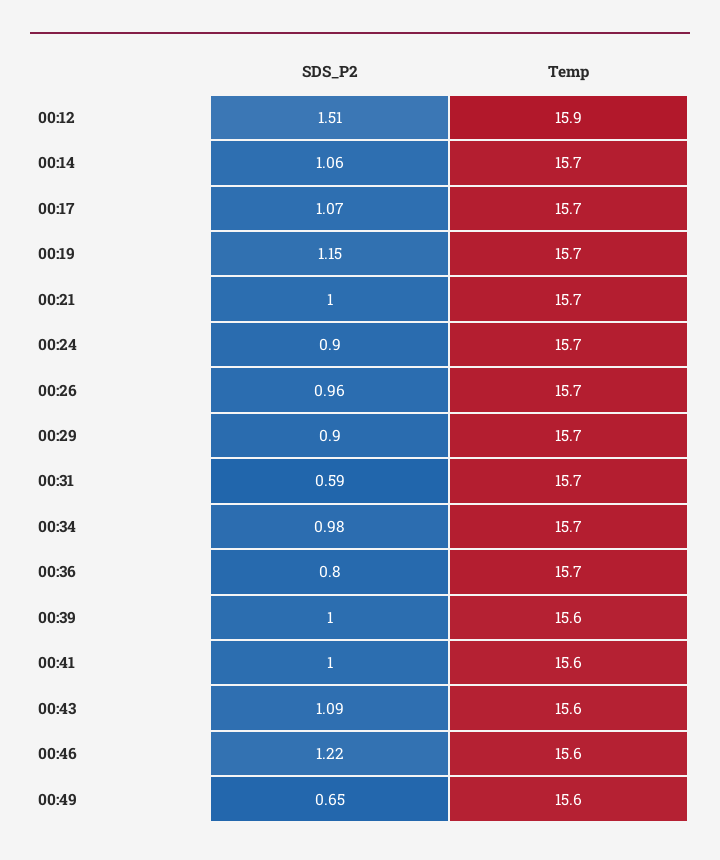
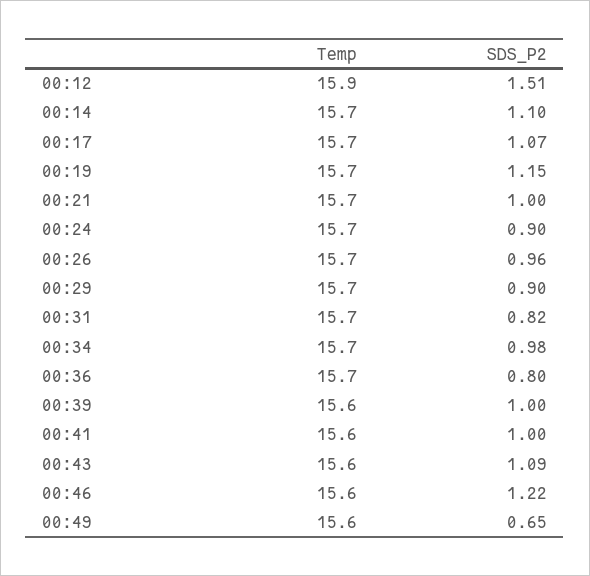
  {
    "SDS_P2": {
      "00:12": 1.51,
-     "00:14": 1.06,
+     "00:14": 1.1,
      "00:17": 1.07,
      "00:19": 1.15,
      "00:21": 1,
      "00:24": 0.9,
      "00:26": 0.96,
      "00:29": 0.9,
-     "00:31": 0.59,
+     "00:31": 0.82,
      "00:34": 0.98,
      "00:36": 0.8,
      "00:39": 1,
      "00:41": 1,
      "00:43": 1.09,
      "00:46": 1.22,
      "00:49": 0.65
    },
    "Temp": {
      "00:12": 15.9,
      "00:14": 15.7,
      "00:17": 15.7,
      "00:19": 15.7,
      "00:21": 15.7,
      "00:24": 15.7,
      "00:26": 15.7,
      "00:29": 15.7,
      "00:31": 15.7,
      "00:34": 15.7,
      "00:36": 15.7,
      "00:39": 15.6,
      "00:41": 15.6,
      "00:43": 15.6,
      "00:46": 15.6,
      "00:49": 15.6
    }
  }

